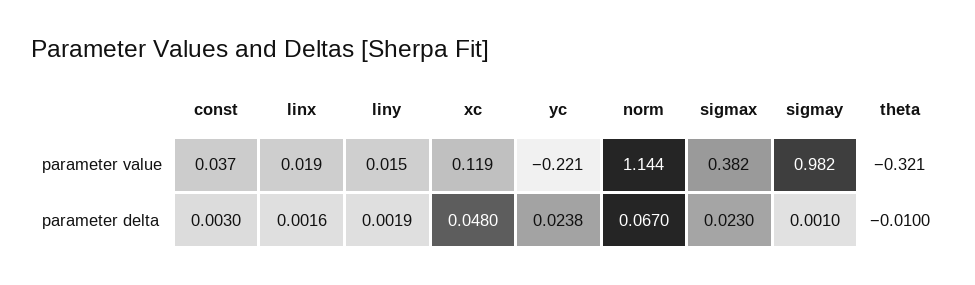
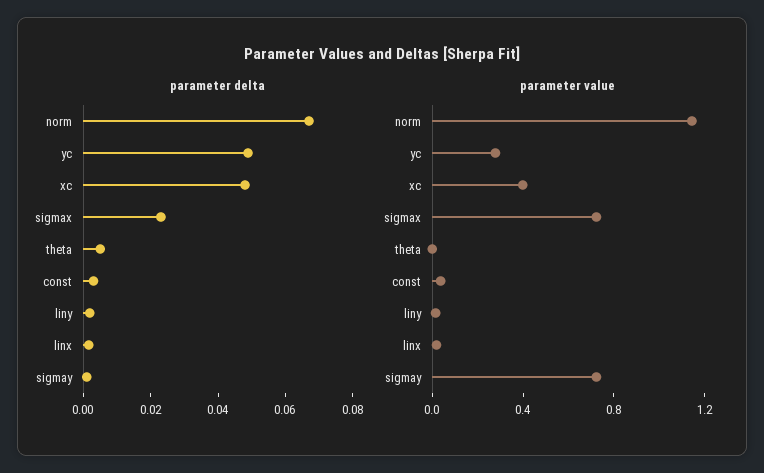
  {
    "parameter value": {
      "const": 0.037,
      "linx": 0.019,
      "liny": 0.015,
-     "xc": 0.119,
+     "xc": 0.4,
-     "yc": -0.221,
+     "yc": 0.3,
      "norm": 1.144,
-     "sigmax": 0.382,
+     "sigmax": 0.7,
-     "sigmay": 0.982,
+     "sigmay": 0.7,
-     "theta": -0.321
+     "theta": 0
    },
    "parameter delta": {
      "const": 0.003,
      "linx": 0.0016,
      "liny": 0.0019,
      "xc": 0.048,
-     "yc": 0.0238,
+     "yc": 0.05,
      "norm": 0.067,
      "sigmax": 0.023,
      "sigmay": 0.001,
-     "theta": -0.01
+     "theta": 0.005
    }
  }

